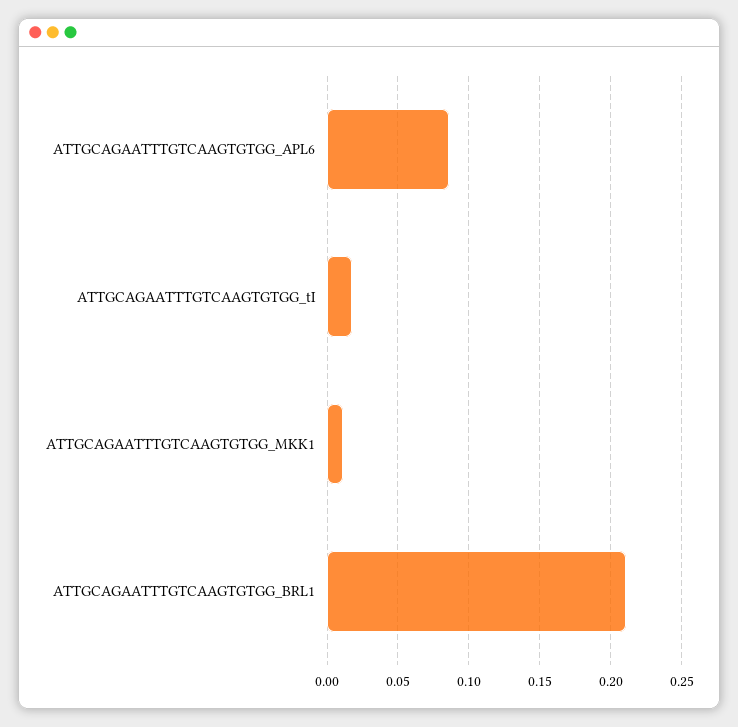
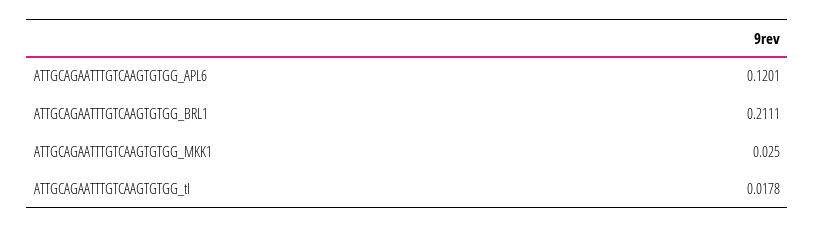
  {
-   "ATTGCAGAATTTGTCAAGTGTGG_APL6": 0.085,
+   "ATTGCAGAATTTGTCAAGTGTGG_APL6": 0.1201,
    "ATTGCAGAATTTGTCAAGTGTGG_tI": 0.0178,
-   "ATTGCAGAATTTGTCAAGTGTGG_MKK1": 0.01,
+   "ATTGCAGAATTTGTCAAGTGTGG_MKK1": 0.025,
    "ATTGCAGAATTTGTCAAGTGTGG_BRL1": 0.2111
  }

